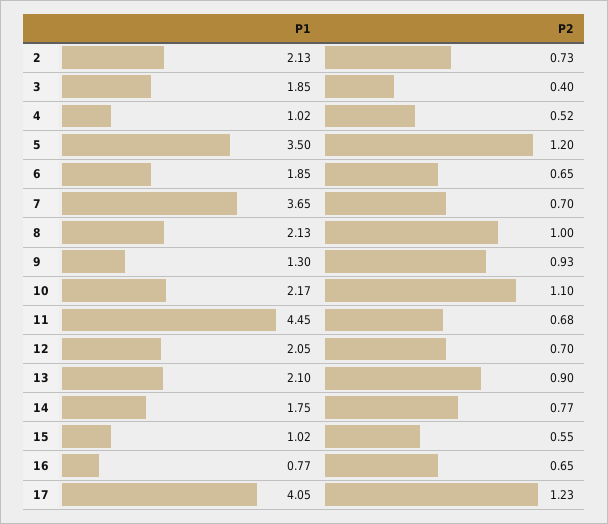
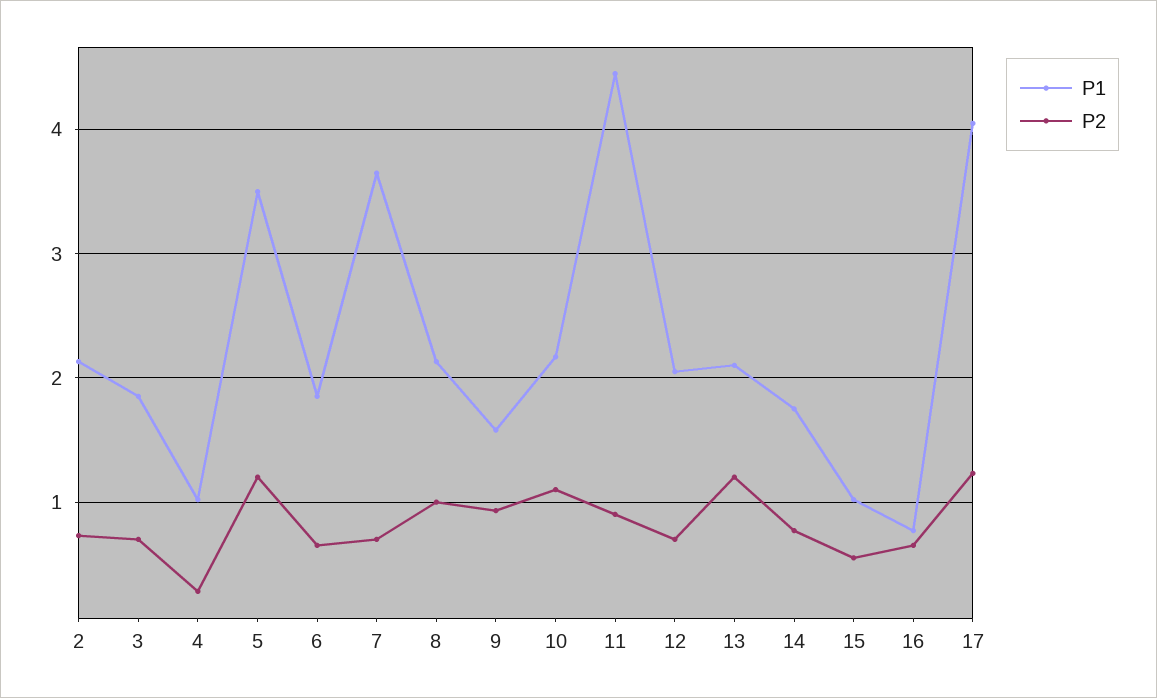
  {
    "P1": {
      "2": 2.13,
      "3": 1.85,
      "4": 1.02,
      "5": 3.5,
      "6": 1.85,
      "7": 3.65,
      "8": 2.13,
-     "9": 1.3,
+     "9": 1.6,
      "10": 2.17,
      "11": 4.45,
      "12": 2.05,
      "13": 2.1,
      "14": 1.75,
      "15": 1.02,
      "16": 0.77,
      "17": 4.05
    },
    "P2": {
      "2": 0.73,
-     "3": 0.4,
+     "3": 0.7,
-     "4": 0.52,
+     "4": 0.3,
      "5": 1.2,
      "6": 0.65,
      "7": 0.7,
      "8": 1,
      "9": 0.93,
      "10": 1.1,
-     "11": 0.68,
+     "11": 0.9,
      "12": 0.7,
-     "13": 0.9,
+     "13": 1.2,
      "14": 0.77,
      "15": 0.55,
      "16": 0.65,
      "17": 1.23
    }
  }

